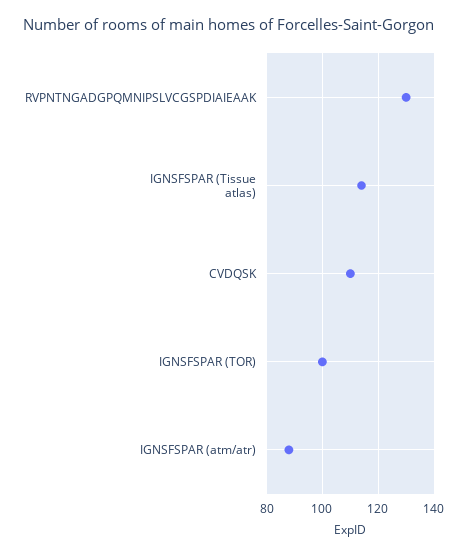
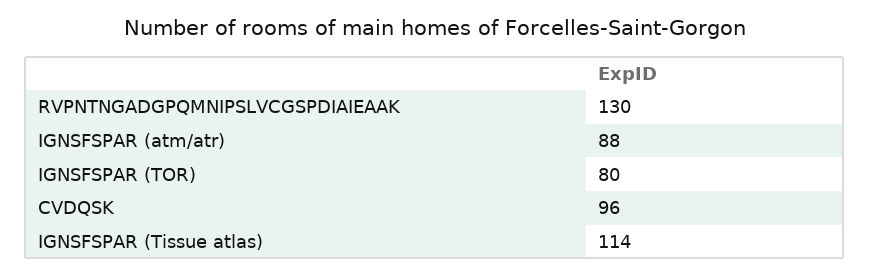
  {
    "RVPNTNGADGPQMNIPSLVCGSPDIAIEAAK": 130,
    "IGNSFSPAR (Tissue atlas)": 114,
-   "CVDQSK": 110,
+   "CVDQSK": 96,
-   "IGNSFSPAR (TOR)": 100,
+   "IGNSFSPAR (TOR)": 80,
    "IGNSFSPAR (atm/atr)": 88
  }

